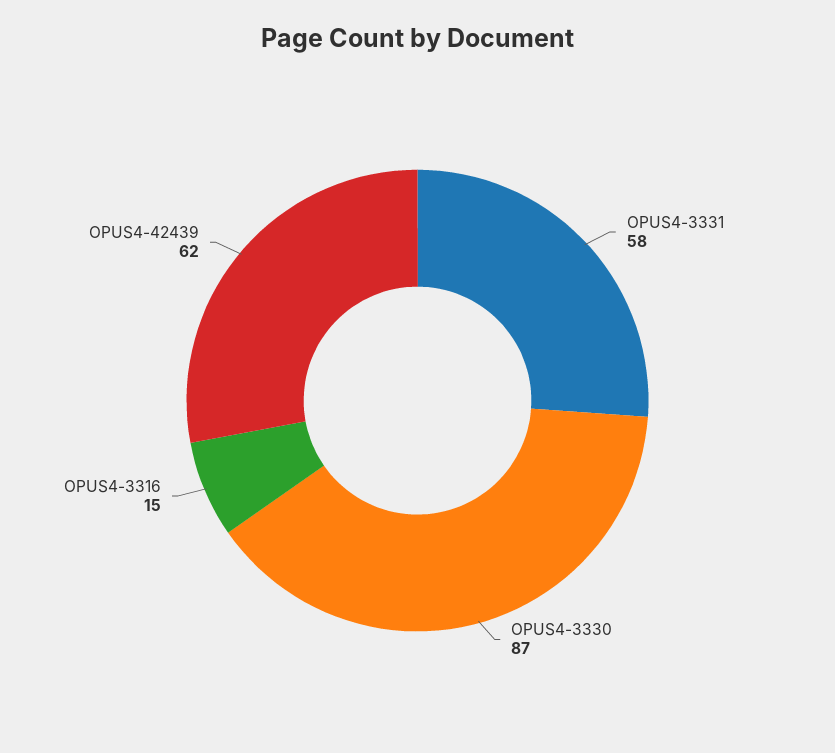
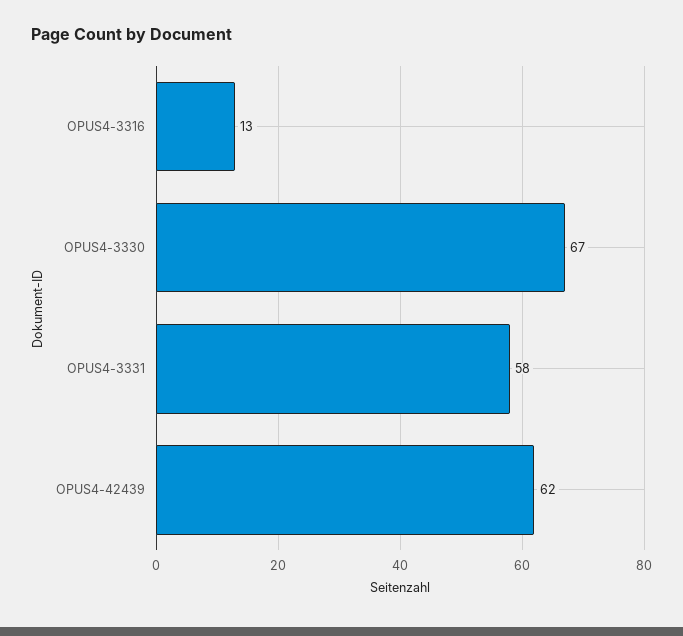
  {
    "OPUS4-3331": 58,
-   "OPUS4-3330": 87,
+   "OPUS4-3330": 67,
-   "OPUS4-3316": 15,
+   "OPUS4-3316": 13,
    "OPUS4-42439": 62
  }

